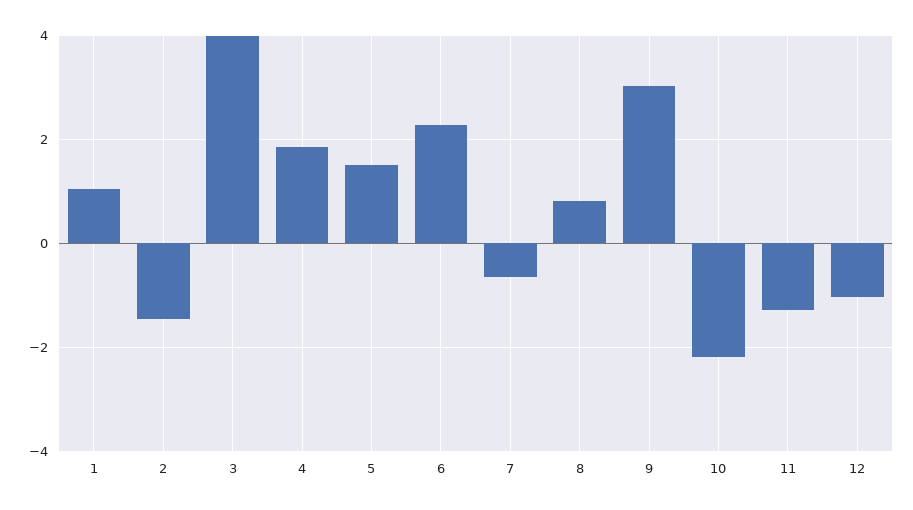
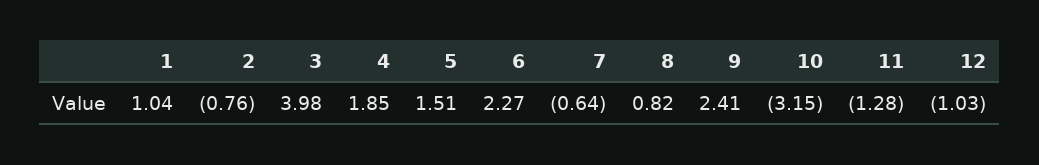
  {
    "1": 1.04,
-   "2": -1.4,
+   "2": -0.76,
    "3": 3.98,
    "4": 1.85,
    "5": 1.51,
    "6": 2.27,
    "7": -0.64,
    "8": 0.82,
-   "9": 3,
+   "9": 2.41,
-   "10": -2.2,
+   "10": -3.15,
    "11": -1.28,
    "12": -1.03
  }

